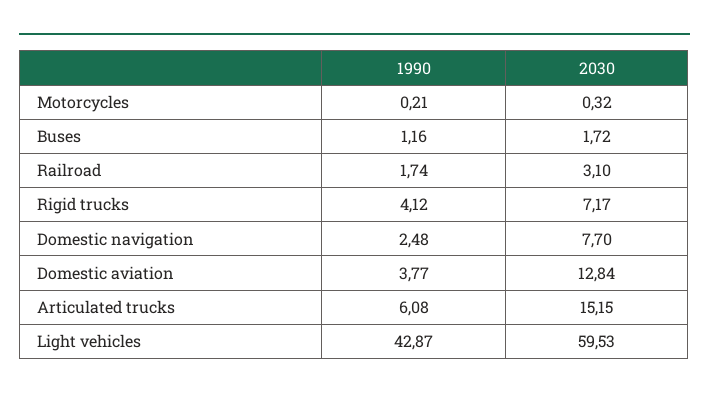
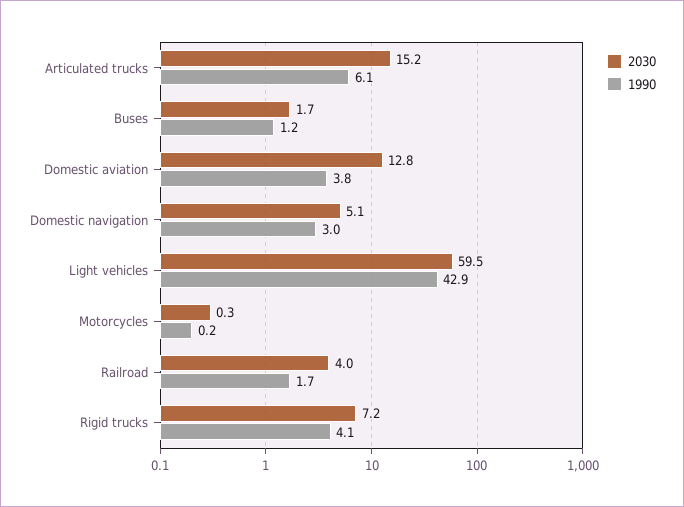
  {
    "1990": {
      "Motorcycles": 0.21,
      "Buses": 1.16,
      "Railroad": 1.74,
      "Rigid trucks": 4.12,
-     "Domestic navigation": 2.48,
+     "Domestic navigation": 3,
      "Domestic aviation": 3.77,
      "Articulated trucks": 6.08,
      "Light vehicles": 42.87
    },
    "2030": {
      "Motorcycles": 0.32,
      "Buses": 1.72,
-     "Railroad": 3.1,
+     "Railroad": 4,
      "Rigid trucks": 7.17,
-     "Domestic navigation": 7.7,
+     "Domestic navigation": 5.1,
      "Domestic aviation": 12.84,
      "Articulated trucks": 15.15,
      "Light vehicles": 59.53
    }
  }

